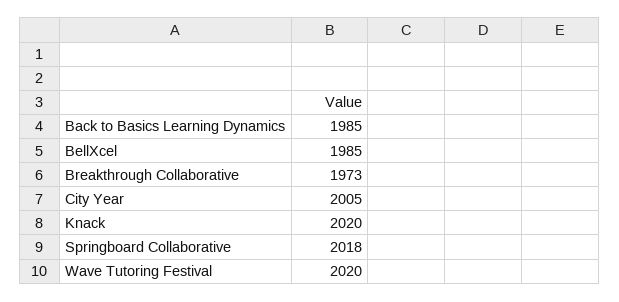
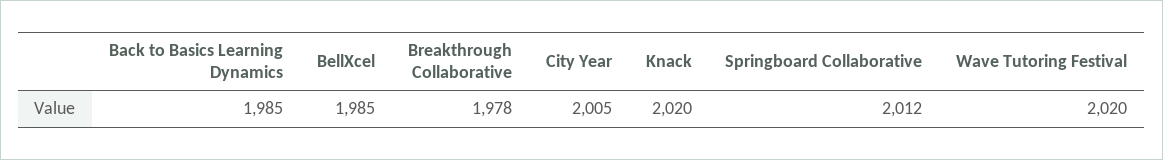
  {
    "Back to Basics Learning Dynamics": 1985,
    "BellXcel": 1985,
-   "Breakthrough Collaborative": 1973,
+   "Breakthrough Collaborative": 1978,
    "City Year": 2005,
    "Knack": 2020,
-   "Springboard Collaborative": 2018,
+   "Springboard Collaborative": 2012,
    "Wave Tutoring Festival": 2020
  }

